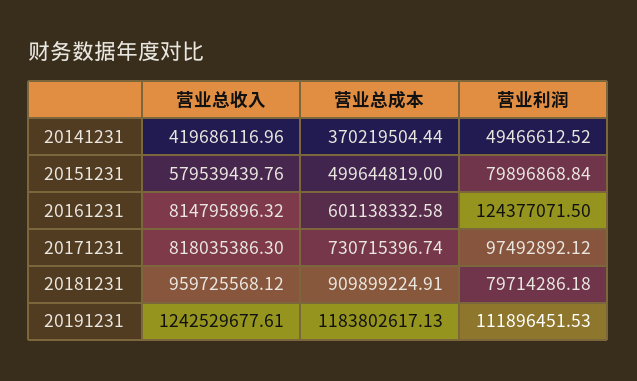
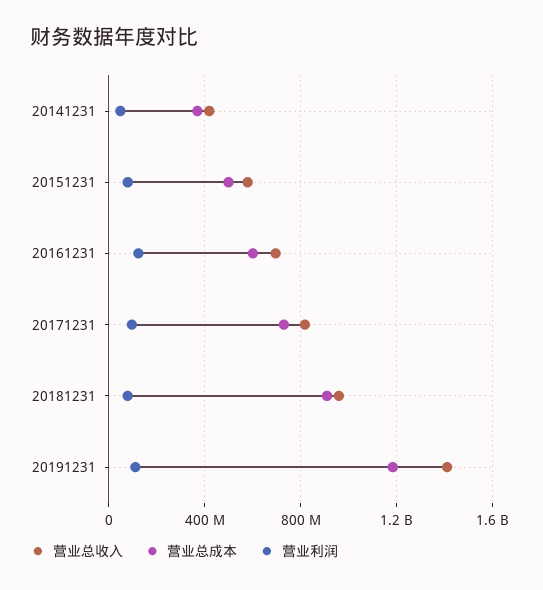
  {
    "营业总收入": {
      "20141231": 419686116.96,
      "20151231": 579539439.76,
-     "20161231": 814795896.32,
+     "20161231": 700000000,
      "20171231": 818035386.3,
      "20181231": 959725568.12,
-     "20191231": 1242529677.61
+     "20191231": 1400000000
    },
    "营业总成本": {
      "20141231": 370219504.44,
      "20151231": 499644819,
      "20161231": 601138332.58,
      "20171231": 730715396.74,
      "20181231": 909899224.91,
      "20191231": 1183802617.13
    },
    "营业利润": {
      "20141231": 49466612.52,
      "20151231": 79896868.84,
      "20161231": 124377071.5,
      "20171231": 97492892.12,
      "20181231": 79714286.18,
      "20191231": 111896451.53
    }
  }

